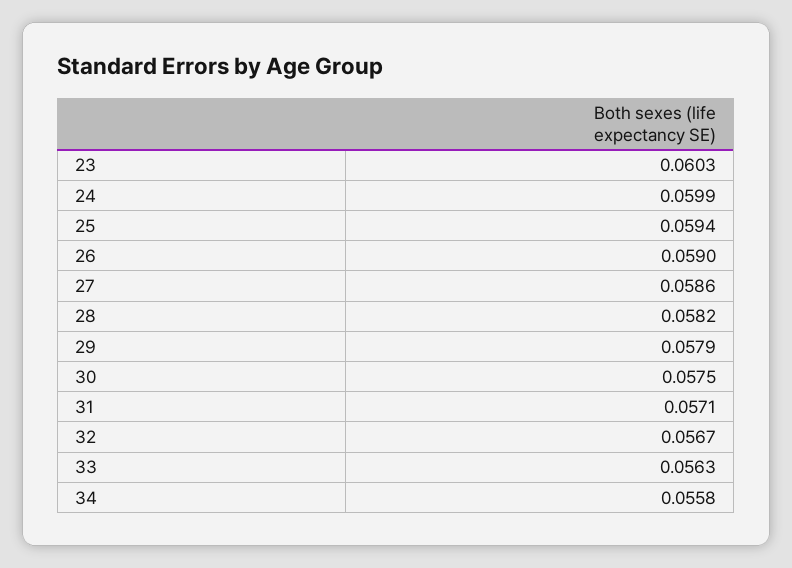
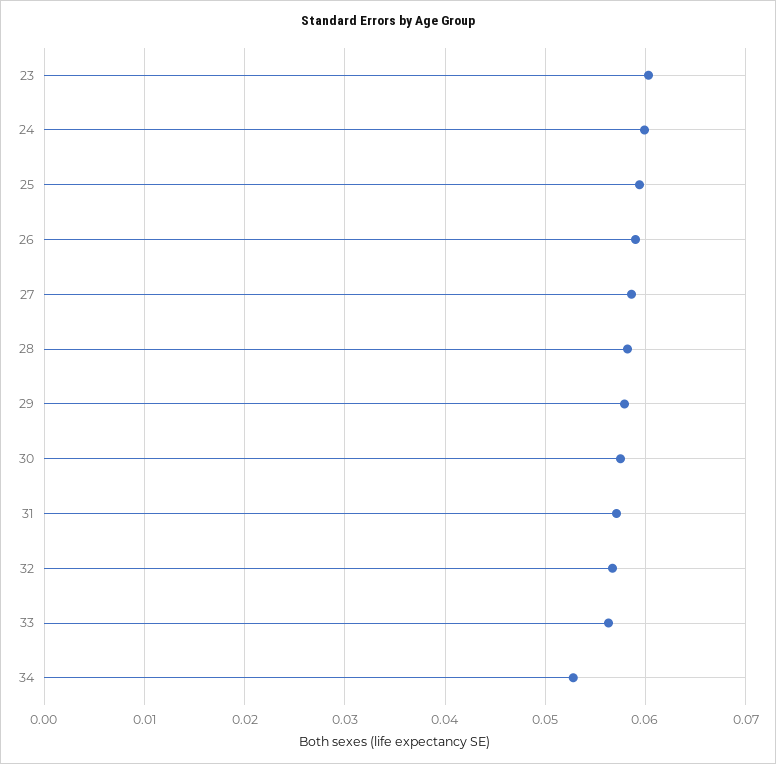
  {
    "23": 0.0603,
    "24": 0.0599,
    "25": 0.0594,
    "26": 0.059,
    "27": 0.0586,
    "28": 0.0582,
    "29": 0.0579,
    "30": 0.0575,
    "31": 0.0571,
    "32": 0.0567,
    "33": 0.0563,
-   "34": 0.0558
+   "34": 0.053
  }

